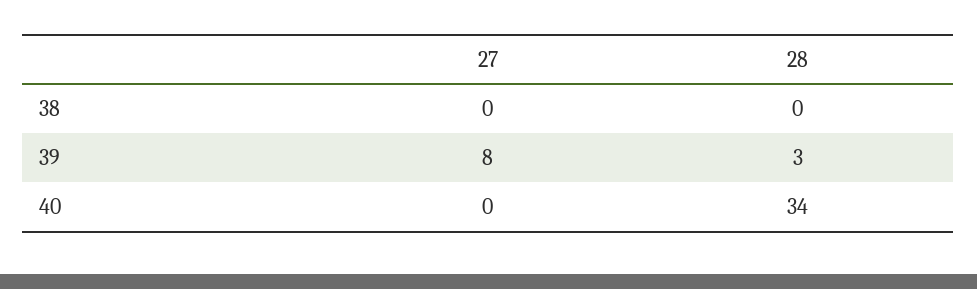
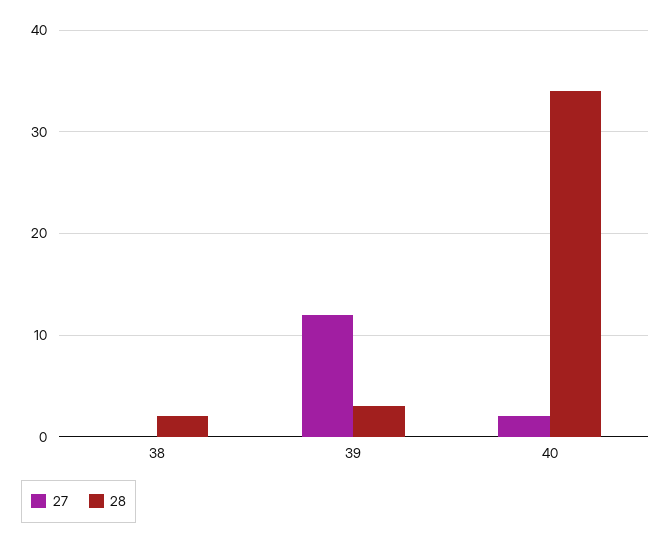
  {
    "27": {
      "38": 0,
-     "39": 8,
+     "39": 12,
-     "40": 0
+     "40": 2
    },
    "28": {
-     "38": 0,
+     "38": 2,
      "39": 3,
      "40": 34
    }
  }

